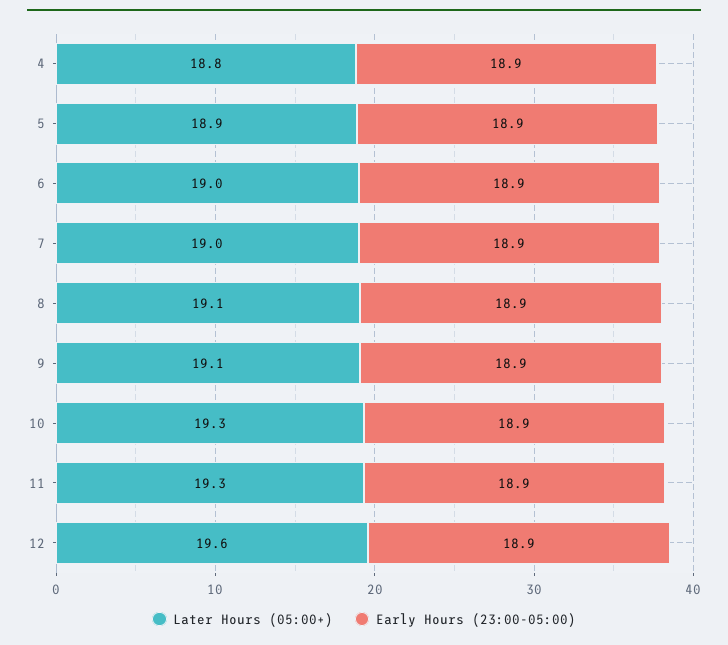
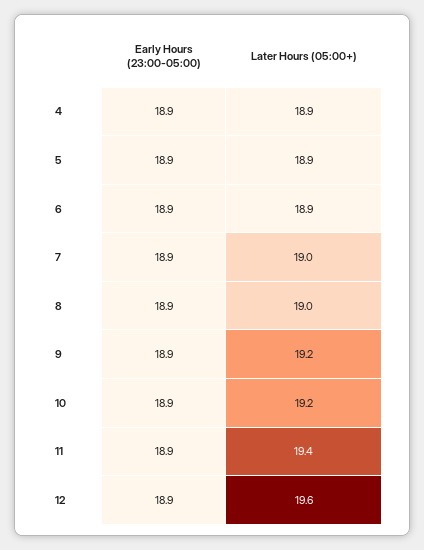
  {
    "Later Hours (05:00+)": {
-     "4": 18.8,
+     "4": 18.9,
      "5": 18.9,
-     "6": 19,
+     "6": 18.9,
      "7": 19,
-     "8": 19.1,
+     "8": 19,
-     "9": 19.1,
+     "9": 19.2,
-     "10": 19.3,
+     "10": 19.2,
-     "11": 19.3,
+     "11": 19.4,
      "12": 19.6
    },
    "Early Hours (23:00-05:00)": {
      "4": 18.9,
      "5": 18.9,
      "6": 18.9,
      "7": 18.9,
      "8": 18.9,
      "9": 18.9,
      "10": 18.9,
      "11": 18.9,
      "12": 18.9
    }
  }

